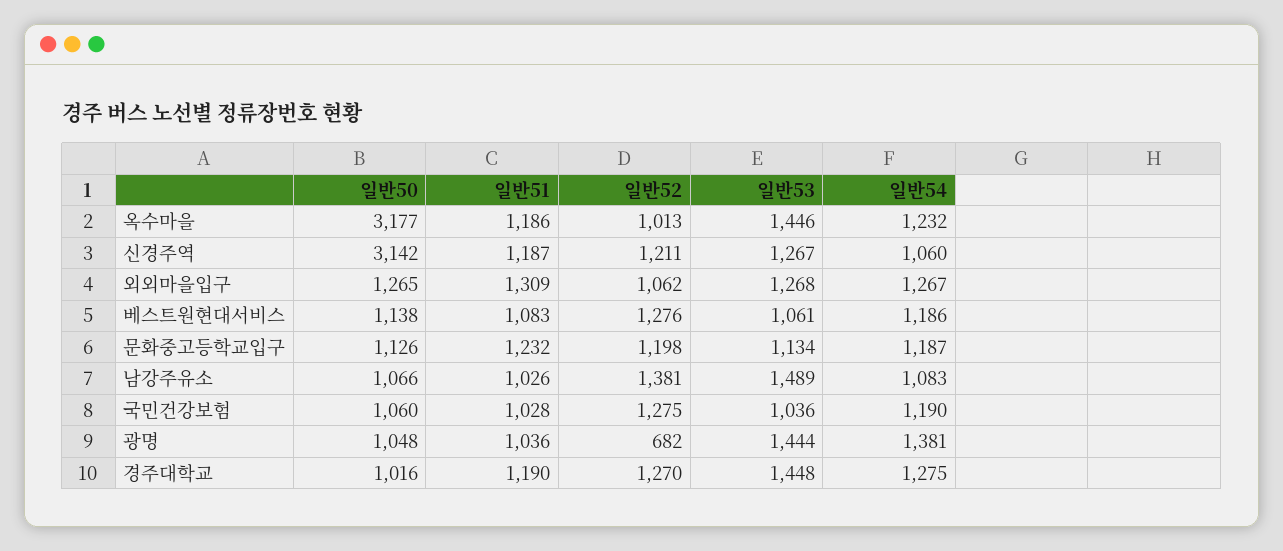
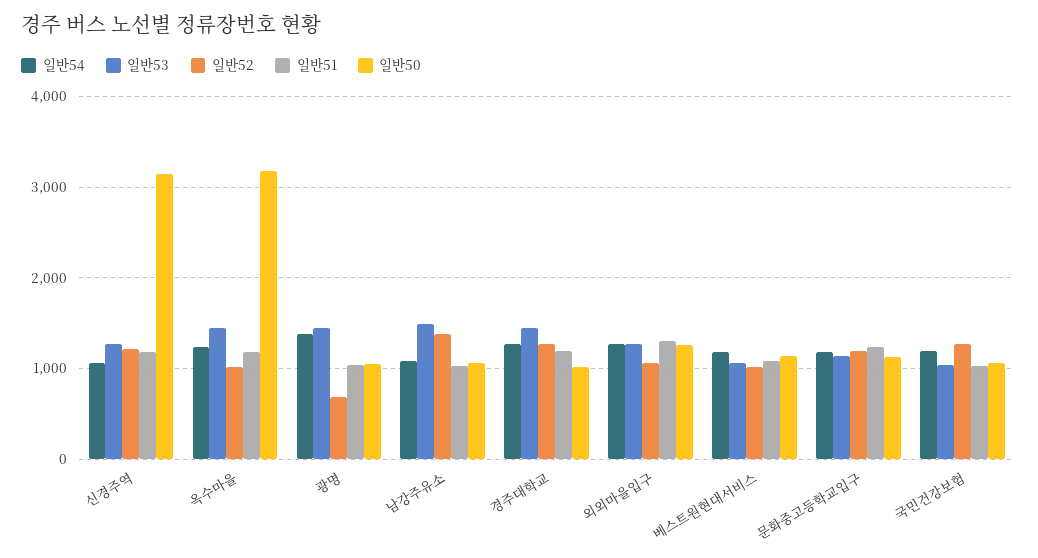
  {
    "일반50": {
      "옥수마을": 3177,
      "신경주역": 3142,
      "외외마을입구": 1265,
      "베스트원현대서비스": 1138,
      "문화중고등학교입구": 1126,
      "남강주유소": 1066,
      "국민건강보험": 1060,
      "광명": 1048,
      "경주대학교": 1016
    },
    "일반51": {
      "옥수마을": 1186,
      "신경주역": 1187,
      "외외마을입구": 1309,
      "베스트원현대서비스": 1083,
      "문화중고등학교입구": 1232,
      "남강주유소": 1026,
      "국민건강보험": 1028,
      "광명": 1036,
      "경주대학교": 1190
    },
    "일반52": {
      "옥수마을": 1013,
      "신경주역": 1211,
      "외외마을입구": 1062,
-     "베스트원현대서비스": 1276,
+     "베스트원현대서비스": 1000,
      "문화중고등학교입구": 1198,
      "남강주유소": 1381,
      "국민건강보험": 1275,
      "광명": 682,
      "경주대학교": 1270
    },
    "일반53": {
      "옥수마을": 1446,
      "신경주역": 1267,
      "외외마을입구": 1268,
      "베스트원현대서비스": 1061,
      "문화중고등학교입구": 1134,
      "남강주유소": 1489,
      "국민건강보험": 1036,
      "광명": 1444,
      "경주대학교": 1448
    },
    "일반54": {
      "옥수마을": 1232,
      "신경주역": 1060,
      "외외마을입구": 1267,
      "베스트원현대서비스": 1186,
      "문화중고등학교입구": 1187,
      "남강주유소": 1083,
      "국민건강보험": 1190,
      "광명": 1381,
      "경주대학교": 1275
    }
  }

